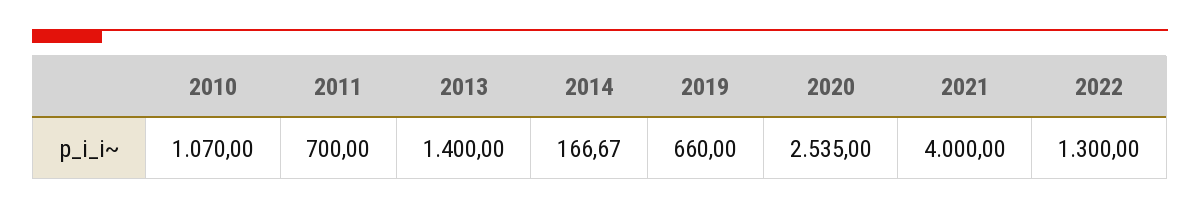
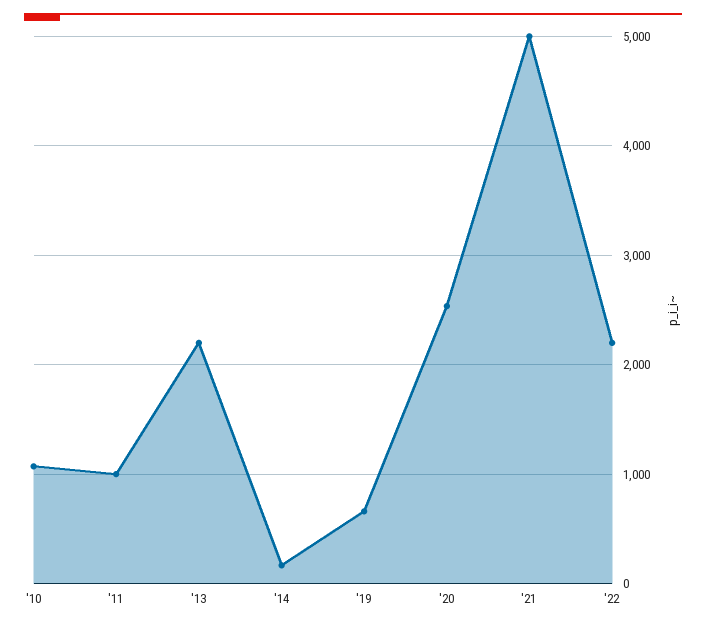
  {
    "2010": 1070,
-   "2011": 700,
+   "2011": 1000,
-   "2013": 1400,
+   "2013": 2200,
    "2014": 166.67,
    "2019": 660,
    "2020": 2535,
-   "2021": 4000,
+   "2021": 5000,
-   "2022": 1300
+   "2022": 2200
  }

